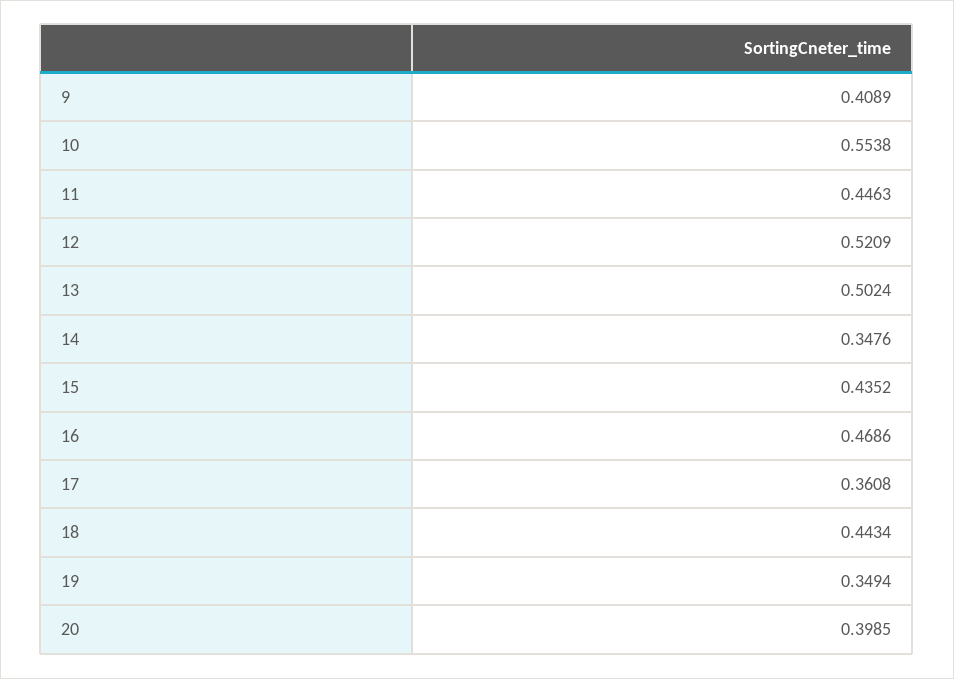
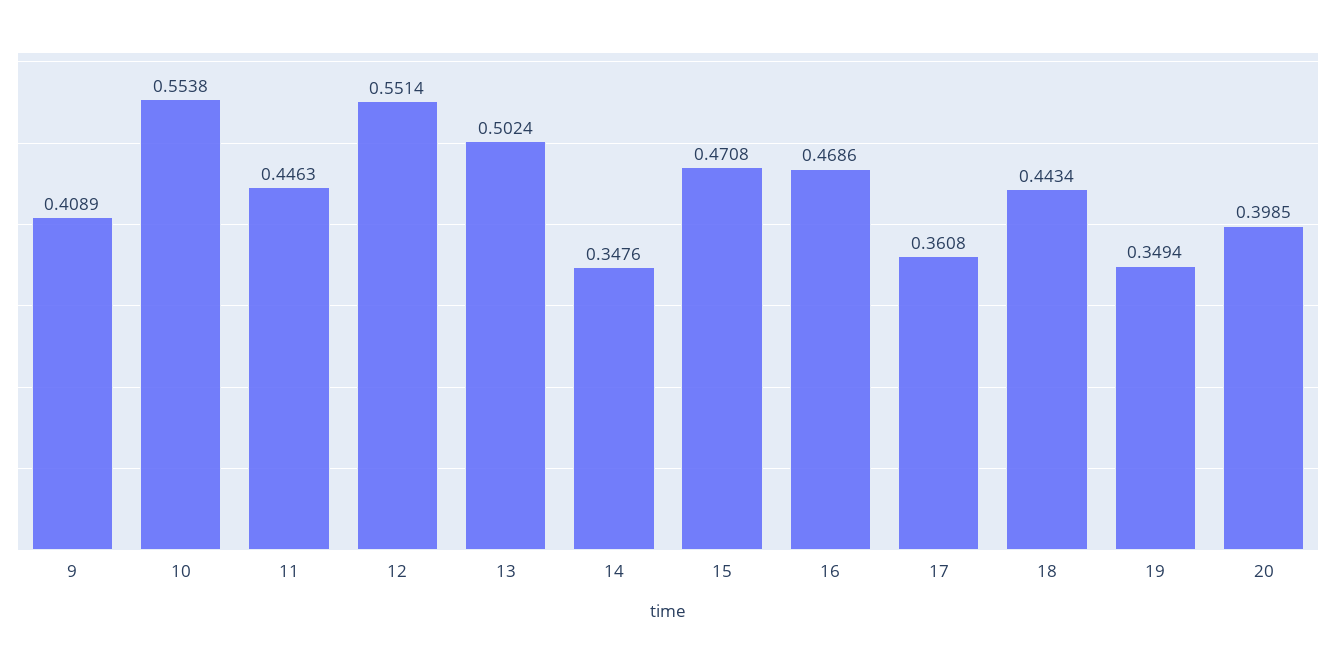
  {
    "9": 0.4089,
    "10": 0.5538,
    "11": 0.4463,
-   "12": 0.5209,
+   "12": 0.5514,
    "13": 0.5024,
    "14": 0.3476,
-   "15": 0.4352,
+   "15": 0.4708,
    "16": 0.4686,
    "17": 0.3608,
    "18": 0.4434,
    "19": 0.3494,
    "20": 0.3985
  }

